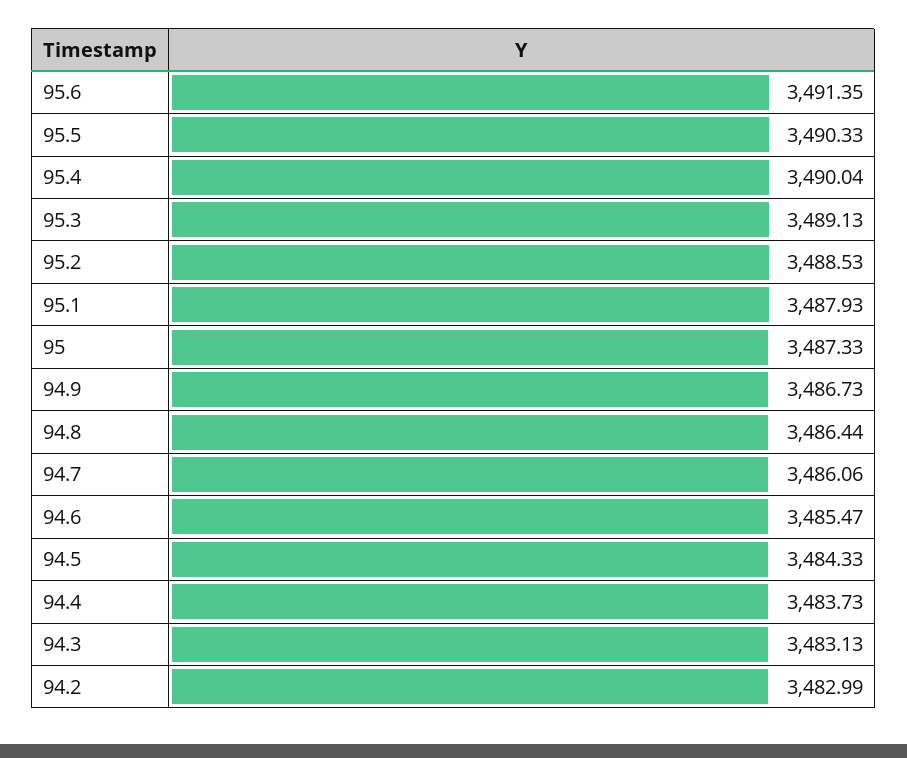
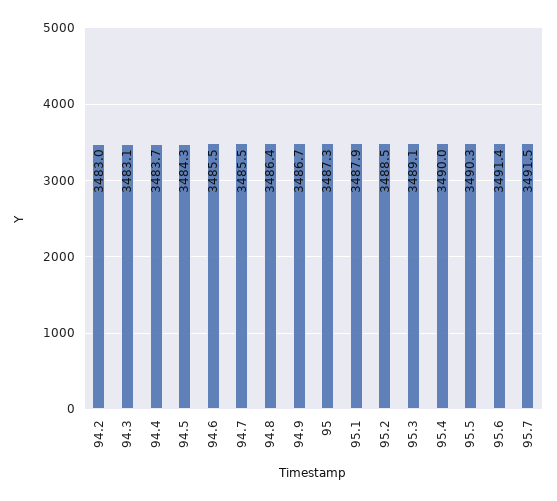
  {
    "95.6": 3491.35,
    "95.5": 3490.33,
    "95.4": 3490.04,
    "95.3": 3489.13,
    "95.2": 3488.53,
    "95.1": 3487.93,
    "95": 3487.33,
    "94.9": 3486.73,
    "94.8": 3486.44,
-   "94.7": 3486.06,
+   "94.7": 3485.5,
    "94.6": 3485.47,
    "94.5": 3484.33,
    "94.4": 3483.73,
    "94.3": 3483.13,
-   "94.2": 3482.99
+   "94.2": 3482.99,
+   "95.7": 3491.5
  }

